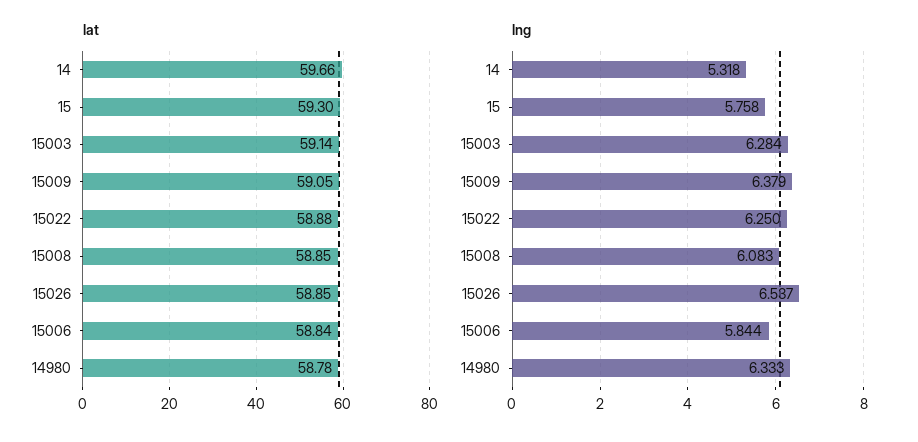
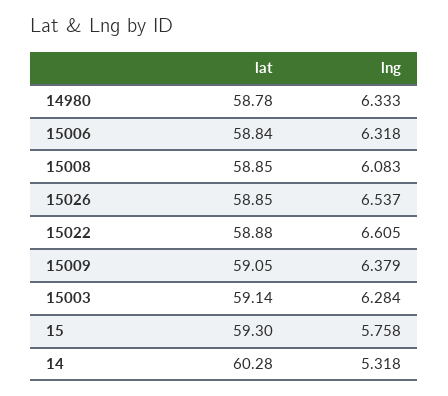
  {
    "lat": {
-     "14": 59.66,
+     "14": 60.28,
      "15": 59.3,
      "15003": 59.14,
      "15009": 59.05,
      "15022": 58.88,
      "15008": 58.85,
      "15026": 58.85,
      "15006": 58.84,
      "14980": 58.78
    },
    "lng": {
      "14": 5.318,
      "15": 5.758,
      "15003": 6.284,
      "15009": 6.379,
-     "15022": 6.25,
+     "15022": 6.605,
      "15008": 6.083,
      "15026": 6.537,
-     "15006": 5.844,
+     "15006": 6.318,
      "14980": 6.333
    }
  }

